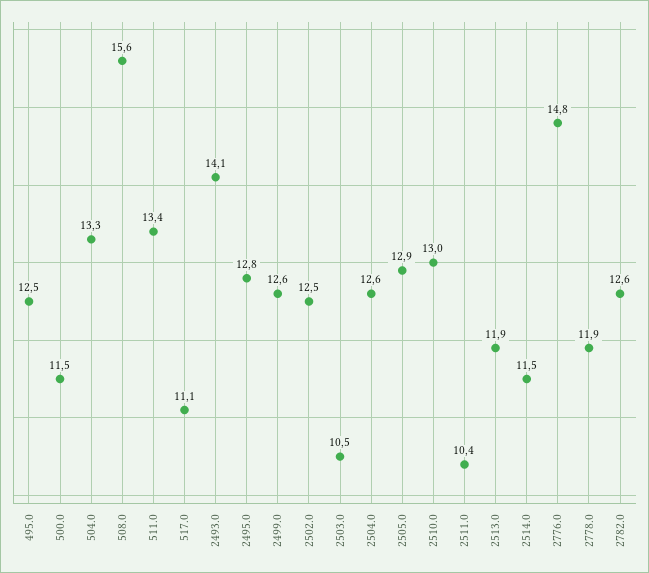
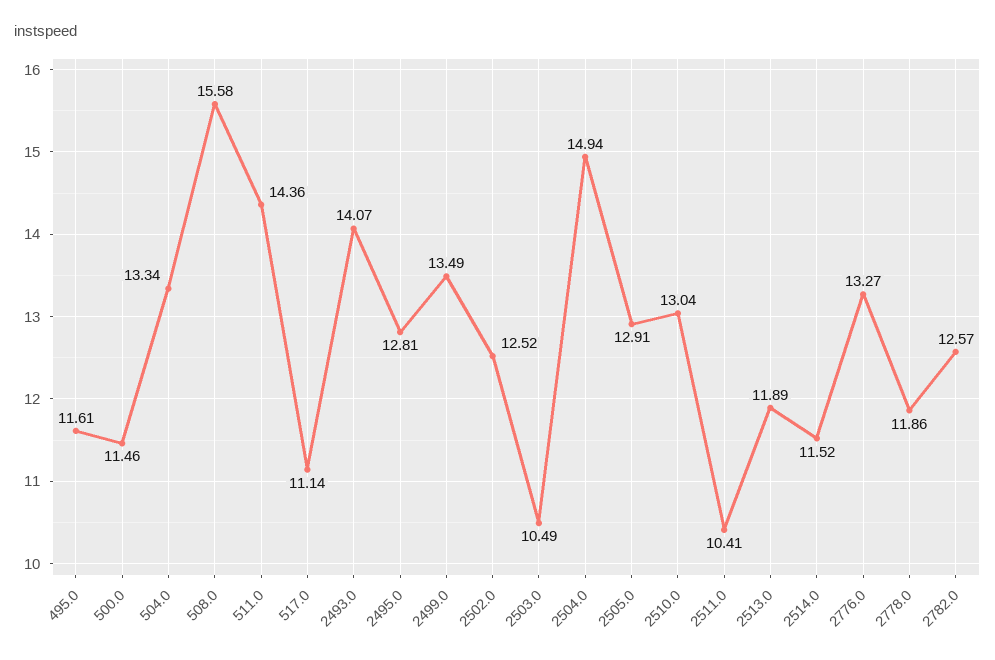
  {
-   "495.0": 12.5,
+   "495.0": 11.61,
    "500.0": 11.46,
    "504.0": 13.34,
    "508.0": 15.58,
-   "511.0": 13.4,
+   "511.0": 14.36,
    "517.0": 11.14,
    "2493.0": 14.07,
    "2495.0": 12.81,
-   "2499.0": 12.6,
+   "2499.0": 13.49,
    "2502.0": 12.52,
    "2503.0": 10.49,
-   "2504.0": 12.6,
+   "2504.0": 14.94,
    "2505.0": 12.91,
    "2510.0": 13.04,
    "2511.0": 10.41,
    "2513.0": 11.89,
    "2514.0": 11.52,
-   "2776.0": 14.8,
+   "2776.0": 13.27,
    "2778.0": 11.86,
    "2782.0": 12.57
  }

